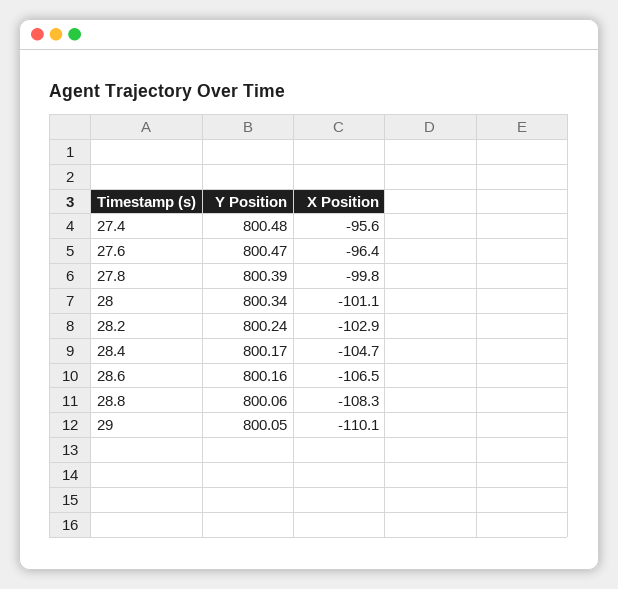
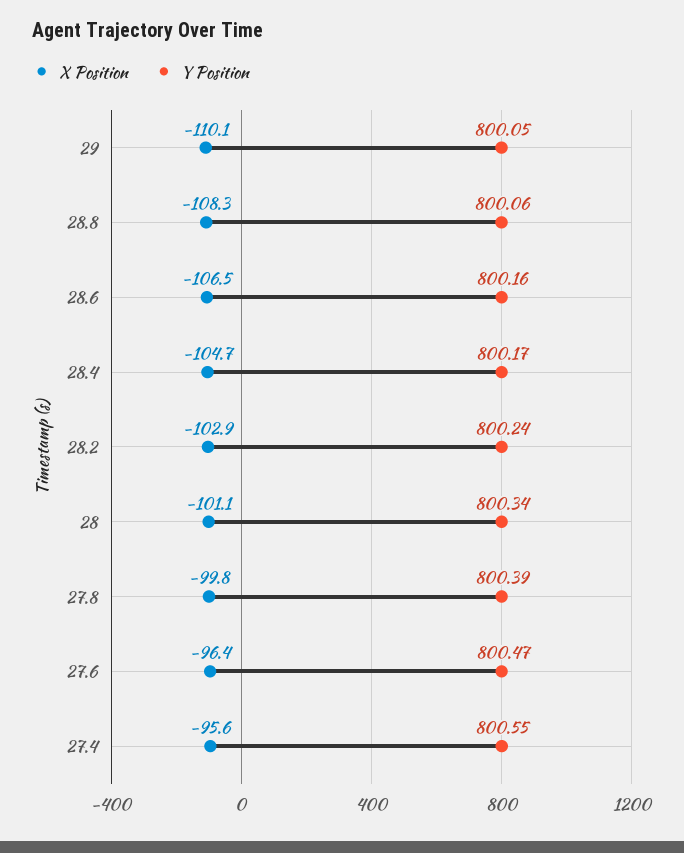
  {
    "Y Position": {
-     "27.4": 800.48,
+     "27.4": 800.55,
      "27.6": 800.47,
      "27.8": 800.39,
      "28": 800.34,
      "28.2": 800.24,
      "28.4": 800.17,
      "28.6": 800.16,
      "28.8": 800.06,
      "29": 800.05
    },
    "X Position": {
      "27.4": -95.6,
      "27.6": -96.4,
      "27.8": -99.8,
      "28": -101.1,
      "28.2": -102.9,
      "28.4": -104.7,
      "28.6": -106.5,
      "28.8": -108.3,
      "29": -110.1
    }
  }

